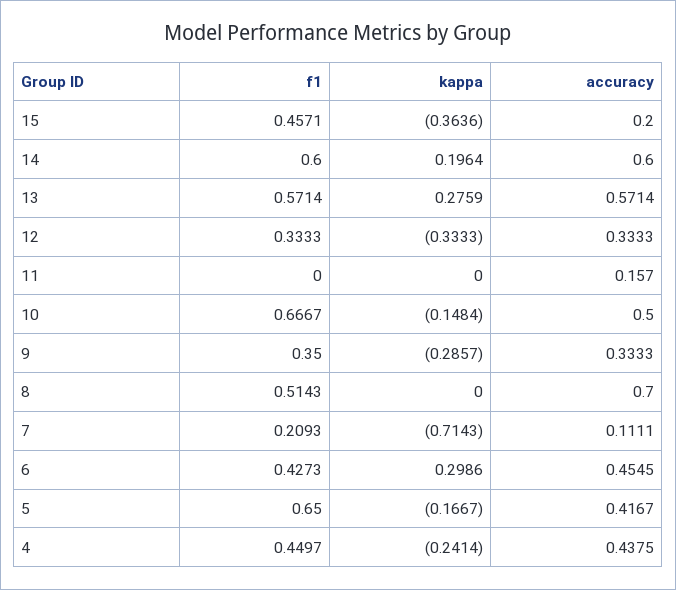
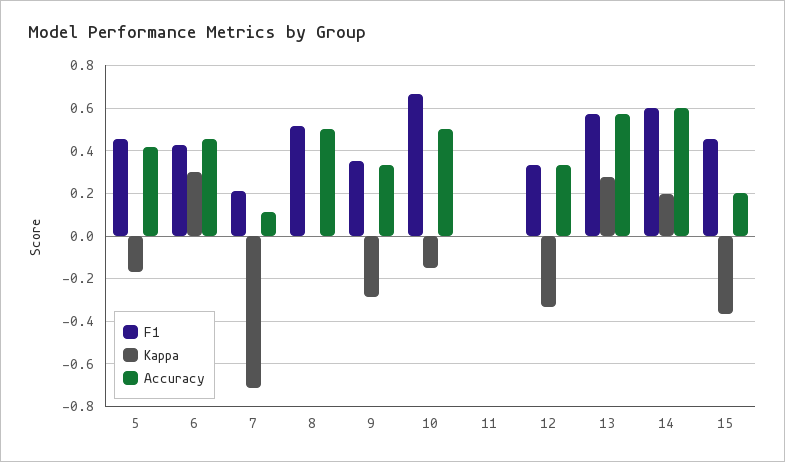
  {
    "f1": {
      "15": 0.4571,
      "14": 0.6,
      "13": 0.5714,
      "12": 0.3333,
      "11": 0,
      "10": 0.6667,
      "9": 0.35,
      "8": 0.5143,
      "7": 0.2093,
      "6": 0.4273,
-     "5": 0.65,
+     "5": 0.45
-     "4": 0.4497
    },
    "kappa": {
      "15": -0.3636,
      "14": 0.1964,
      "13": 0.2759,
      "12": -0.3333,
      "11": 0,
      "10": -0.1484,
      "9": -0.2857,
      "8": 0,
      "7": -0.7143,
      "6": 0.2986,
-     "5": -0.1667,
+     "5": -0.1667
-     "4": -0.2414
    },
    "accuracy": {
      "15": 0.2,
      "14": 0.6,
      "13": 0.5714,
      "12": 0.3333,
-     "11": 0.157,
+     "11": 0,
      "10": 0.5,
      "9": 0.3333,
-     "8": 0.7,
+     "8": 0.5,
      "7": 0.1111,
      "6": 0.4545,
-     "5": 0.4167,
+     "5": 0.4167
-     "4": 0.4375
    }
  }

